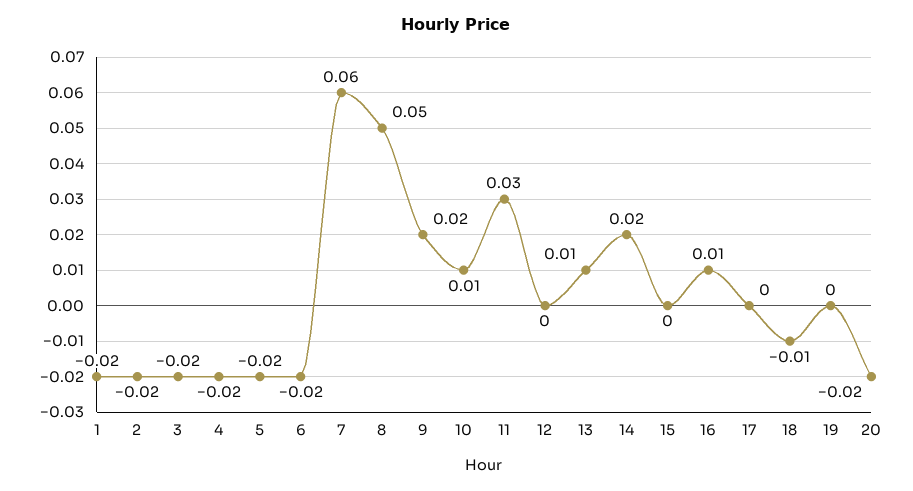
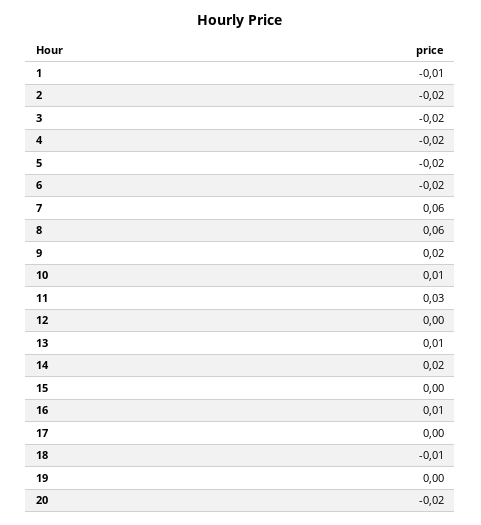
  {
-   "1": -0.02,
+   "1": -0.01,
    "2": -0.02,
    "3": -0.02,
    "4": -0.02,
    "5": -0.02,
    "6": -0.02,
    "7": 0.06,
-   "8": 0.05,
+   "8": 0.06,
    "9": 0.02,
    "10": 0.01,
    "11": 0.03,
    "12": 0,
    "13": 0.01,
    "14": 0.02,
    "15": 0,
    "16": 0.01,
    "17": 0,
    "18": -0.01,
    "19": 0,
    "20": -0.02
  }

